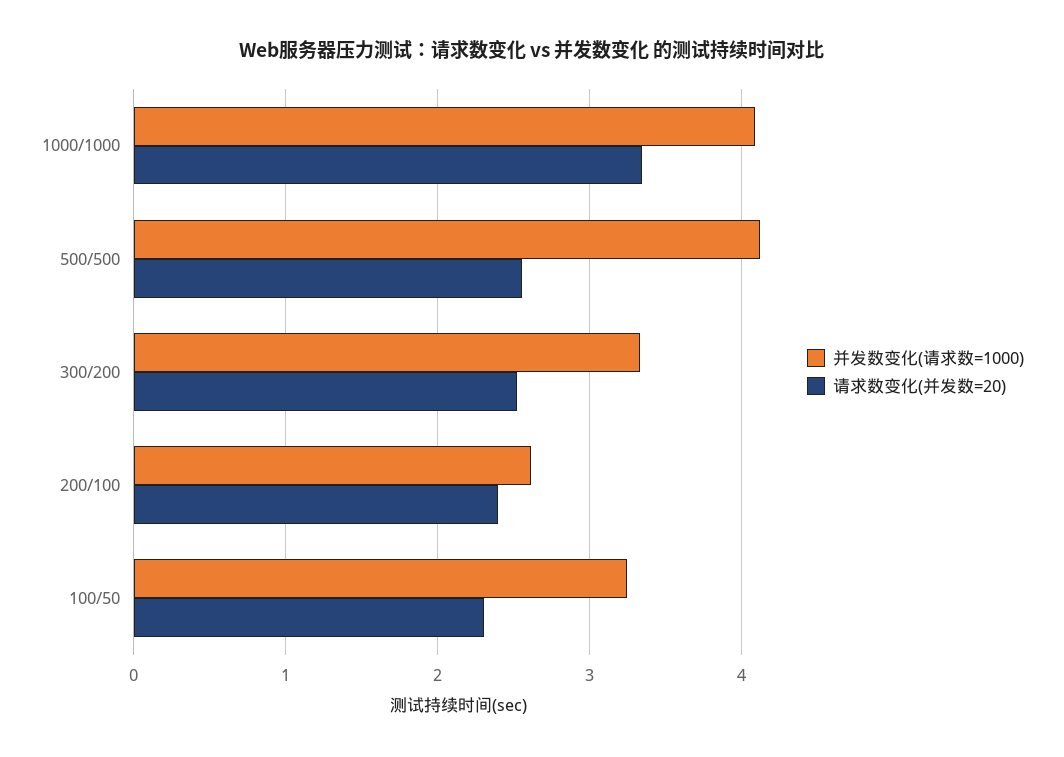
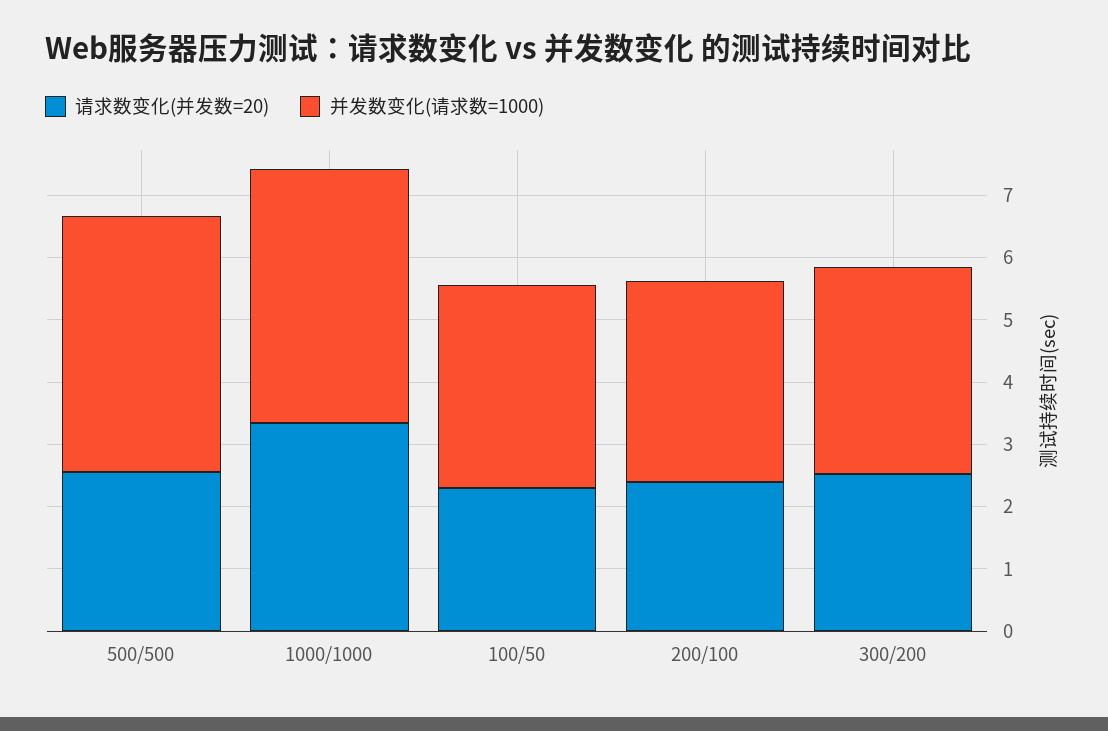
  {
    "并发数变化(请求数=1000)": {
      "1000/1000": 4.1,
      "500/500": 4.1,
      "300/200": 3.3,
-     "200/100": 2.6,
+     "200/100": 3.2,
      "100/50": 3.2
    },
    "请求数变化(并发数=20)": {
      "1000/1000": 3.3,
      "500/500": 2.6,
      "300/200": 2.5,
      "200/100": 2.4,
      "100/50": 2.3
    }
  }

